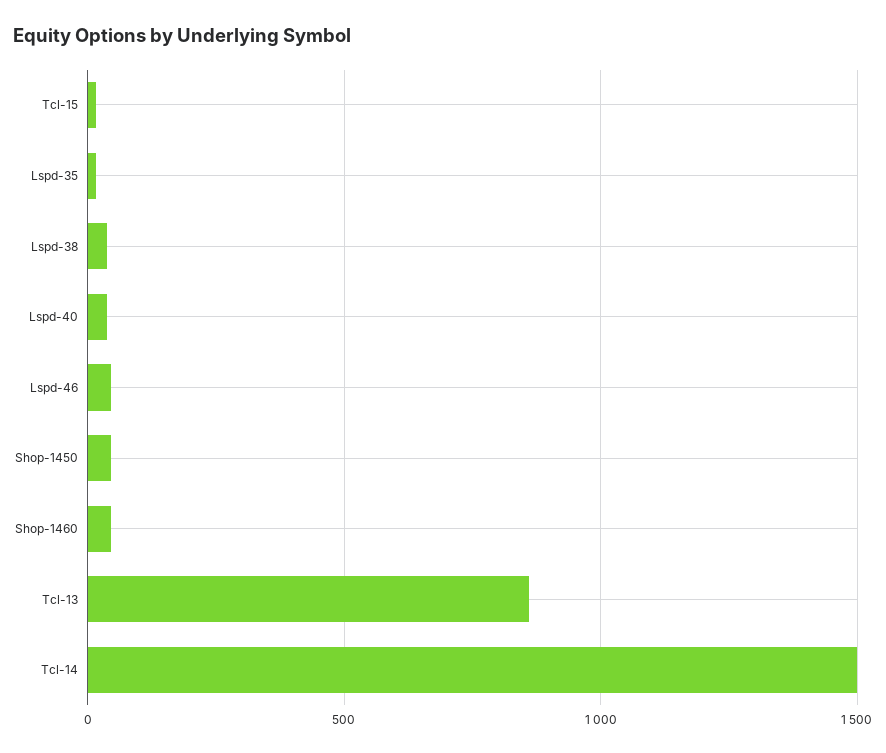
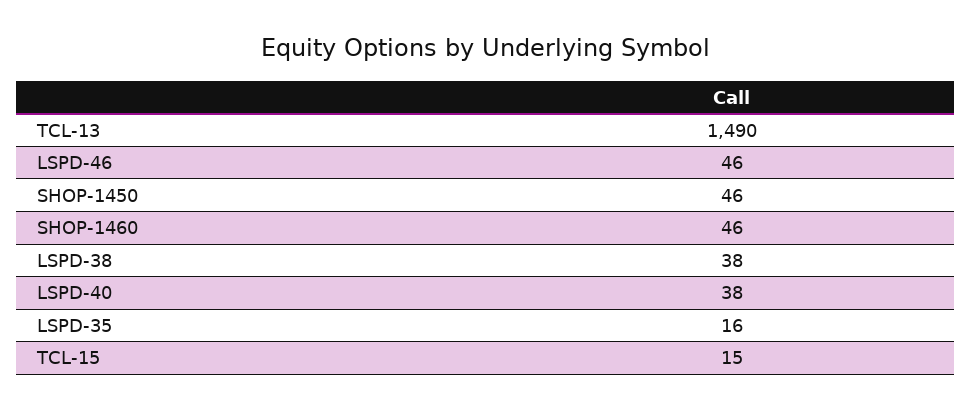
  {
    "Tcl-15": 15,
    "Lspd-35": 16,
    "Lspd-38": 38,
    "Lspd-40": 38,
    "Lspd-46": 46,
    "Shop-1450": 46,
    "Shop-1460": 46,
-   "Tcl-13": 850,
+   "Tcl-13": 1490
-   "Tcl-14": 1500
  }

